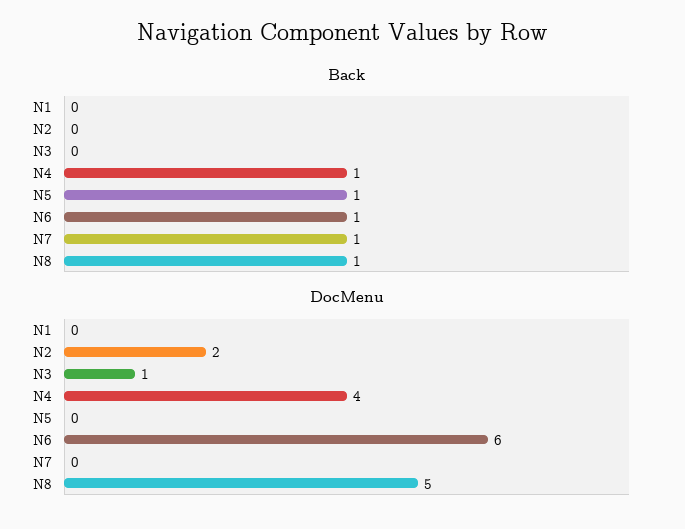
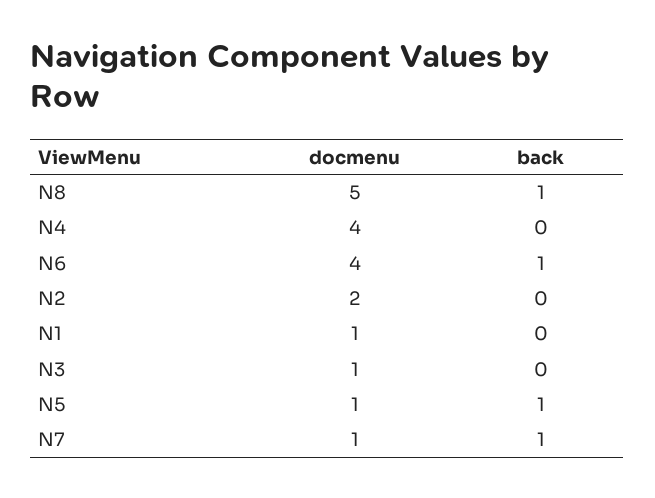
  {
    "Back": {
      "N1": 0,
      "N2": 0,
      "N3": 0,
-     "N4": 1,
+     "N4": 0,
      "N5": 1,
      "N6": 1,
      "N7": 1,
      "N8": 1
    },
    "DocMenu": {
-     "N1": 0,
+     "N1": 1,
      "N2": 2,
      "N3": 1,
      "N4": 4,
-     "N5": 0,
+     "N5": 1,
-     "N6": 6,
+     "N6": 4,
-     "N7": 0,
+     "N7": 1,
      "N8": 5
    }
  }

